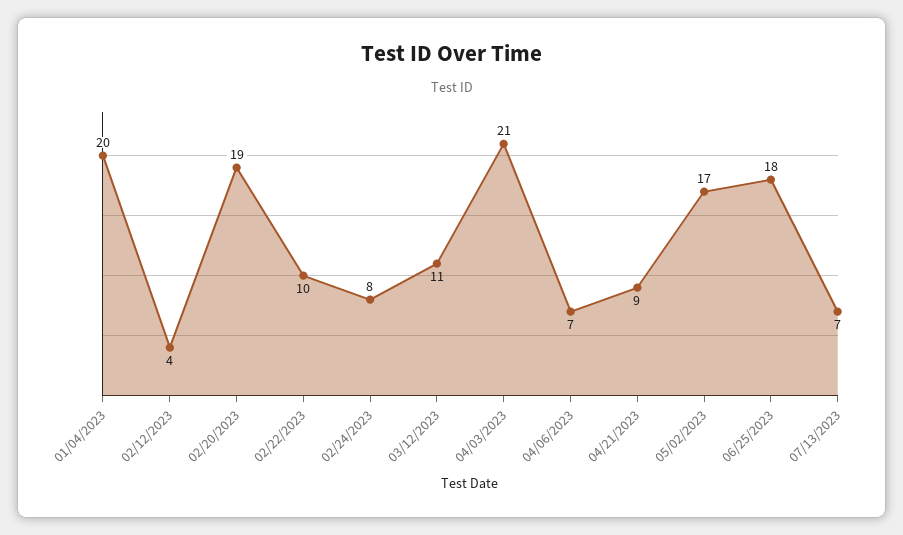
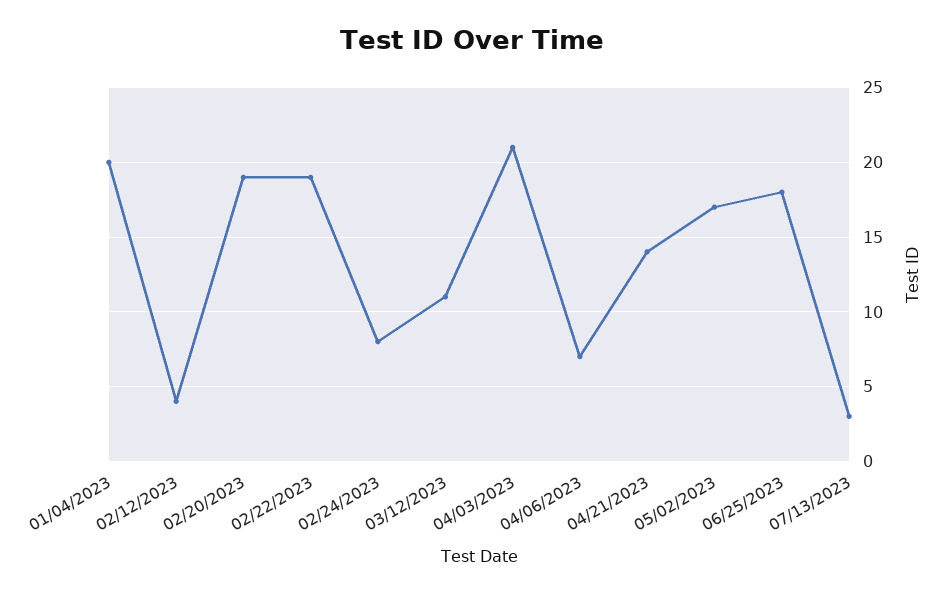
  {
    "01/04/2023": 20,
    "02/12/2023": 4,
    "02/20/2023": 19,
-   "02/22/2023": 10,
+   "02/22/2023": 19,
    "02/24/2023": 8,
    "03/12/2023": 11,
    "04/03/2023": 21,
    "04/06/2023": 7,
-   "04/21/2023": 9,
+   "04/21/2023": 14,
    "05/02/2023": 17,
    "06/25/2023": 18,
-   "07/13/2023": 7
+   "07/13/2023": 3
  }

